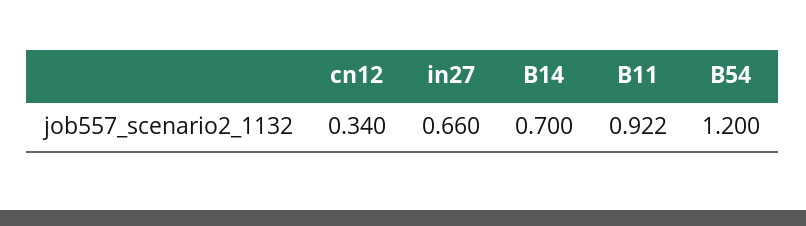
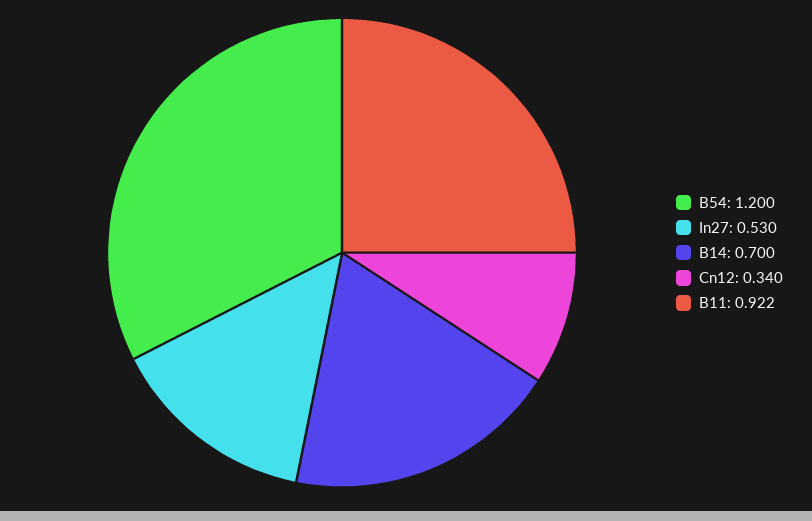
  {
    "cn12": 0.34,
-   "in27": 0.66,
+   "in27": 0.53,
    "B14": 0.7,
    "B11": 0.922,
    "B54": 1.2
  }

